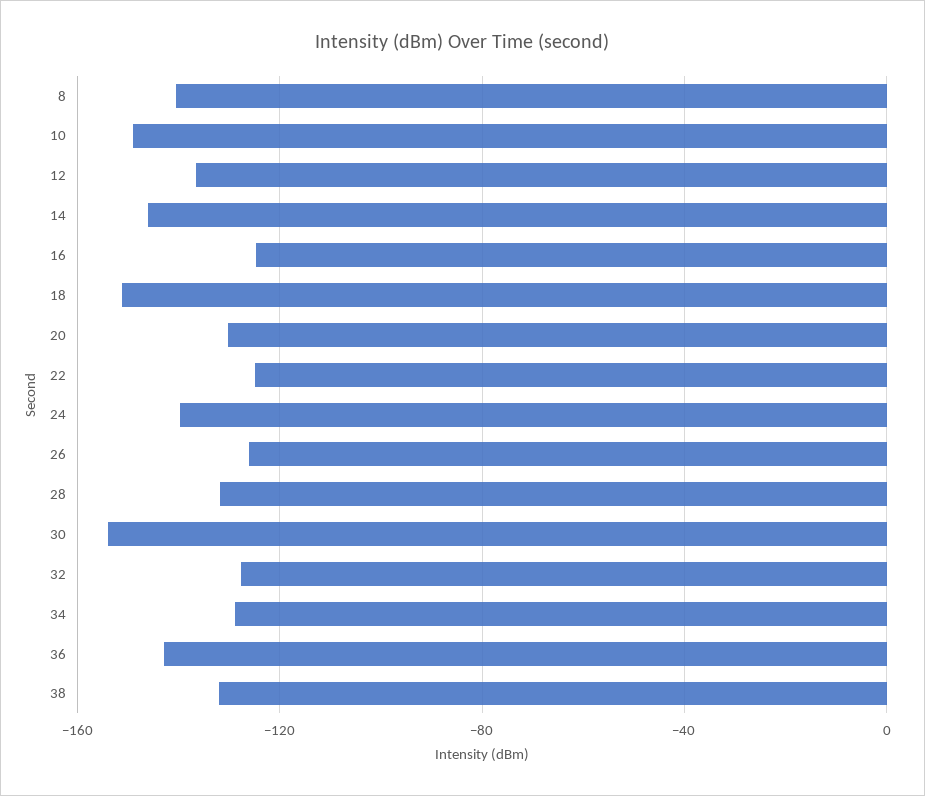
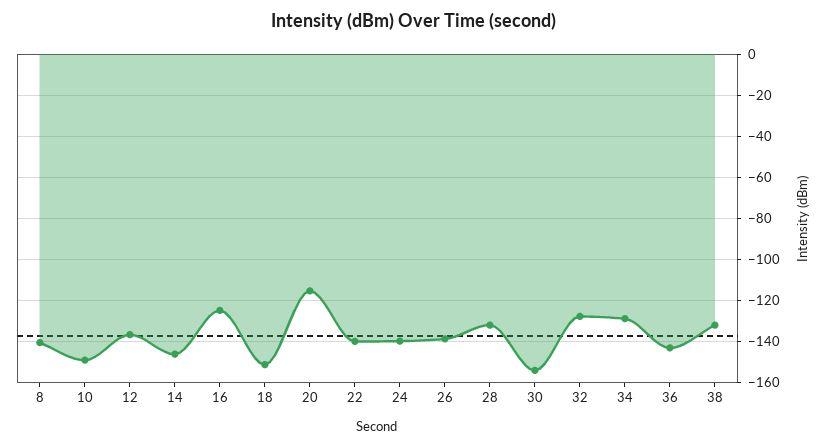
  {
    "8": -140,
    "10": -150,
    "12": -135,
    "14": -145,
    "16": -125,
    "18": -150,
-   "20": -130,
+   "20": -115,
-   "22": -125,
+   "22": -140,
    "24": -140,
-   "26": -125,
+   "26": -140,
    "28": -130,
    "30": -155,
    "32": -130,
    "34": -130,
    "36": -145,
    "38": -130
  }

